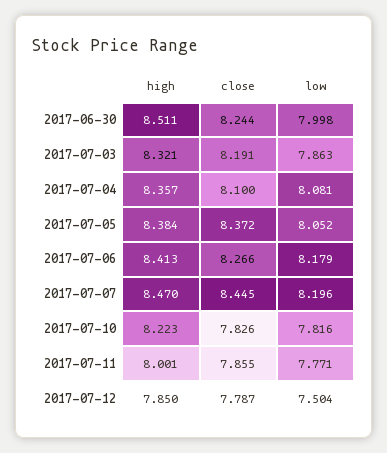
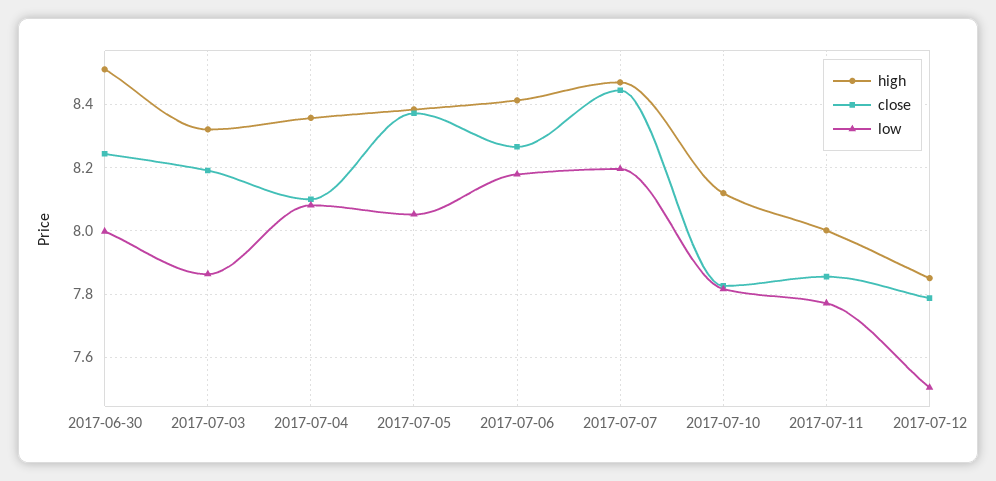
  {
    "high": {
      "2017-06-30": 8.511,
      "2017-07-03": 8.321,
      "2017-07-04": 8.357,
      "2017-07-05": 8.384,
      "2017-07-06": 8.413,
      "2017-07-07": 8.47,
-     "2017-07-10": 8.223,
+     "2017-07-10": 8.12,
      "2017-07-11": 8.001,
      "2017-07-12": 7.85
    },
    "close": {
      "2017-06-30": 8.244,
      "2017-07-03": 8.191,
      "2017-07-04": 8.1,
      "2017-07-05": 8.372,
      "2017-07-06": 8.266,
      "2017-07-07": 8.445,
      "2017-07-10": 7.826,
      "2017-07-11": 7.855,
      "2017-07-12": 7.787
    },
    "low": {
      "2017-06-30": 7.998,
      "2017-07-03": 7.863,
      "2017-07-04": 8.081,
      "2017-07-05": 8.052,
      "2017-07-06": 8.179,
      "2017-07-07": 8.196,
      "2017-07-10": 7.816,
      "2017-07-11": 7.771,
      "2017-07-12": 7.504
    }
  }

